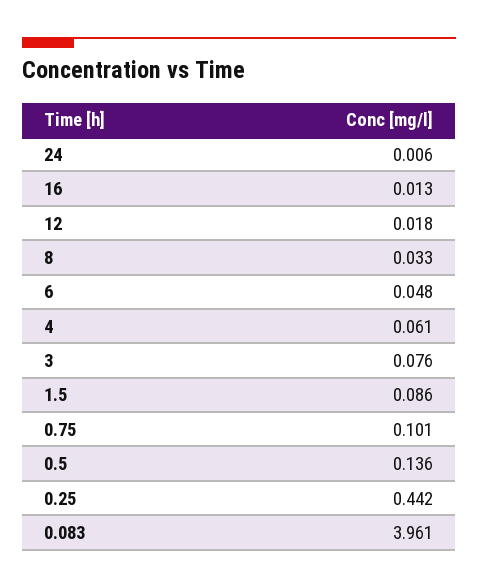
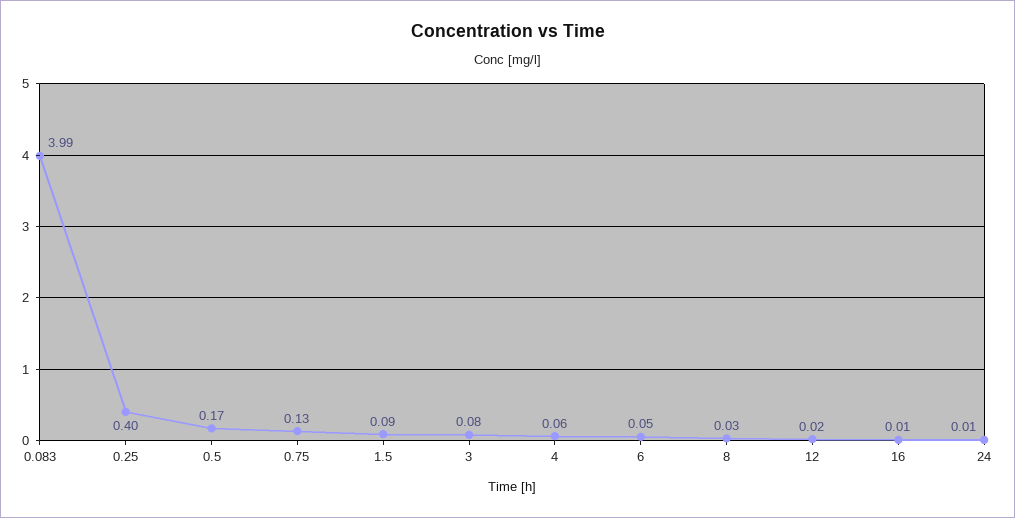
  {
    "24": 0.006,
    "16": 0.013,
    "12": 0.018,
    "8": 0.033,
    "6": 0.048,
    "4": 0.061,
    "3": 0.076,
    "1.5": 0.086,
-   "0.75": 0.101,
+   "0.75": 0.13,
-   "0.5": 0.136,
+   "0.5": 0.17,
-   "0.25": 0.442,
+   "0.25": 0.4,
-   "0.083": 3.961
+   "0.083": 3.99
  }

